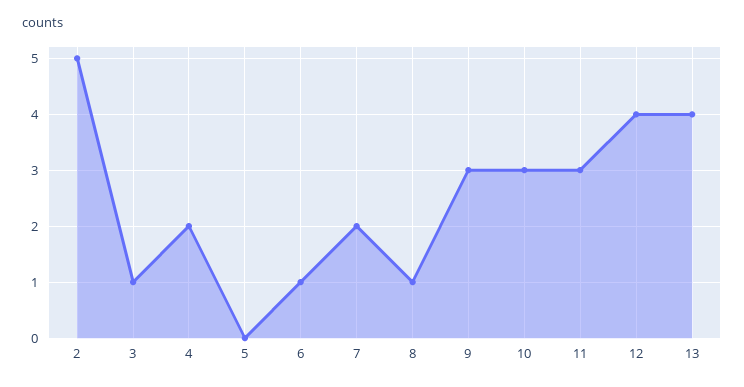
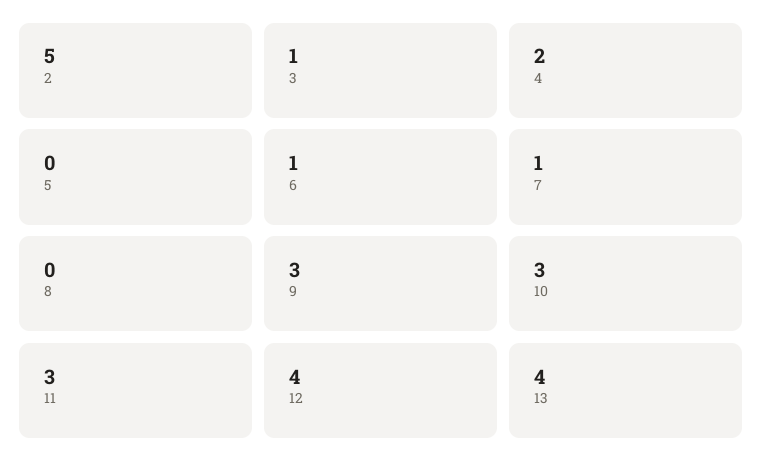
  {
    "2": 5,
    "3": 1,
    "4": 2,
    "5": 0,
    "6": 1,
-   "7": 2,
+   "7": 1,
-   "8": 1,
+   "8": 0,
    "9": 3,
    "10": 3,
    "11": 3,
    "12": 4,
    "13": 4
  }

